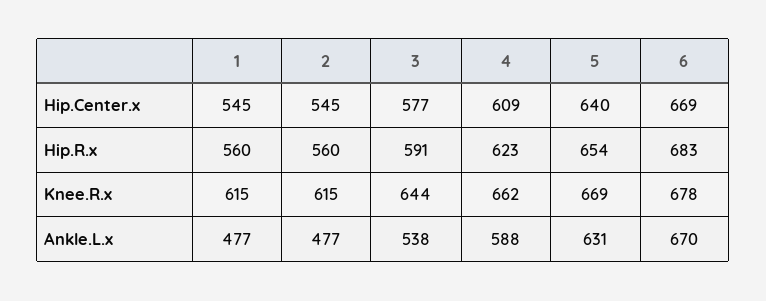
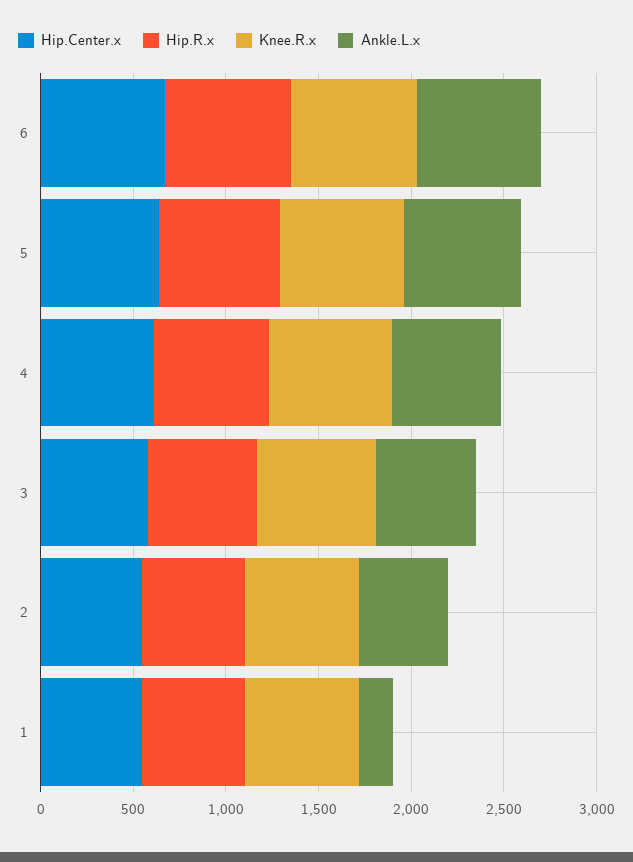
  {
    "Hip.Center.x": {
      "1": 545,
      "2": 545,
      "3": 577,
      "4": 609,
      "5": 640,
      "6": 669
    },
    "Hip.R.x": {
      "1": 560,
      "2": 560,
      "3": 591,
      "4": 623,
      "5": 654,
      "6": 683
    },
    "Knee.R.x": {
      "1": 615,
      "2": 615,
      "3": 644,
      "4": 662,
      "5": 669,
      "6": 678
    },
    "Ankle.L.x": {
-     "1": 477,
+     "1": 200,
      "2": 477,
      "3": 538,
      "4": 588,
      "5": 631,
      "6": 670
    }
  }

